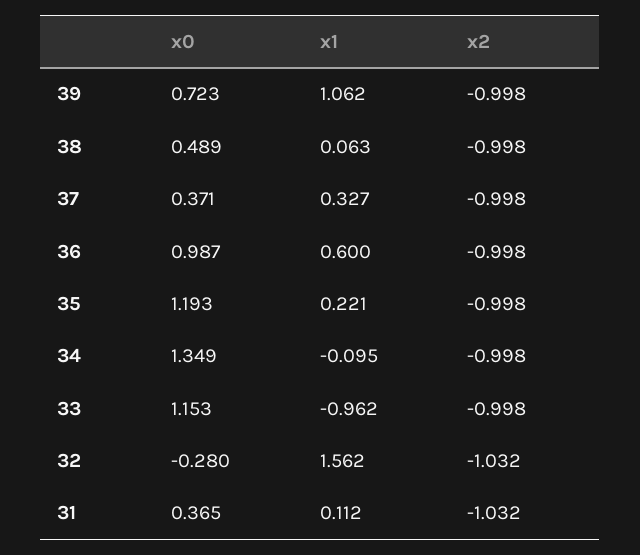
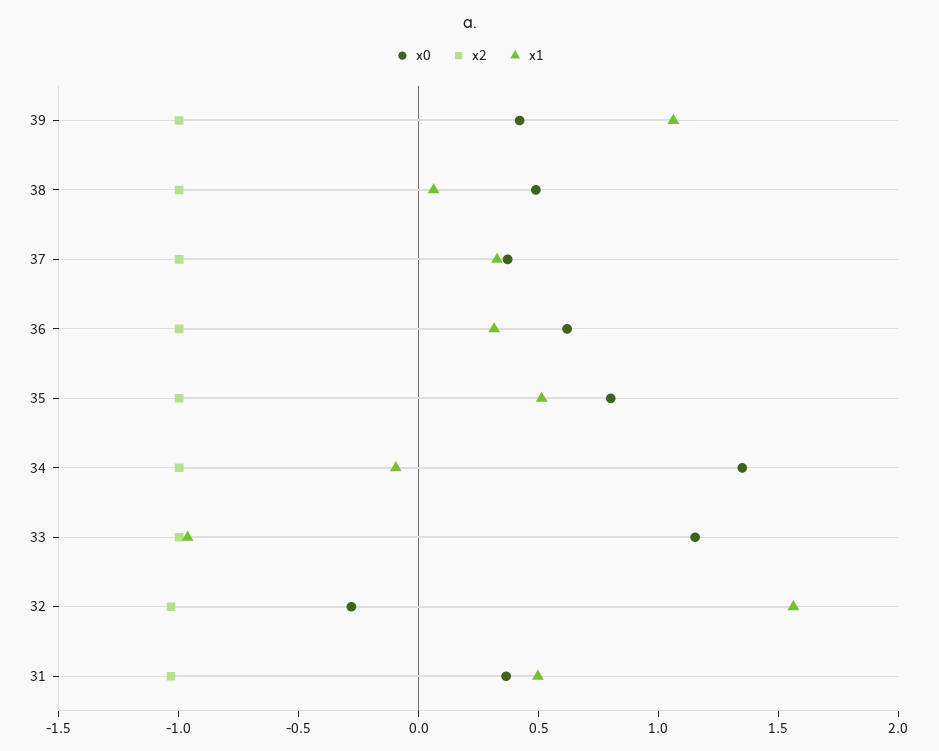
  {
    "x0": {
-     "39": 0.723,
+     "39": 0.4,
      "38": 0.489,
      "37": 0.371,
-     "36": 0.987,
+     "36": 0.6,
-     "35": 1.193,
+     "35": 0.8,
      "34": 1.349,
      "33": 1.153,
      "32": -0.28,
      "31": 0.365
    },
    "x1": {
      "39": 1.062,
      "38": 0.063,
      "37": 0.327,
-     "36": 0.6,
+     "36": 0.3,
-     "35": 0.221,
+     "35": 0.5,
      "34": -0.095,
      "33": -0.962,
      "32": 1.562,
-     "31": 0.112
+     "31": 0.5
    },
    "x2": {
      "39": -0.998,
      "38": -0.998,
      "37": -0.998,
      "36": -0.998,
      "35": -0.998,
      "34": -0.998,
      "33": -0.998,
      "32": -1.032,
      "31": -1.032
    }
  }

